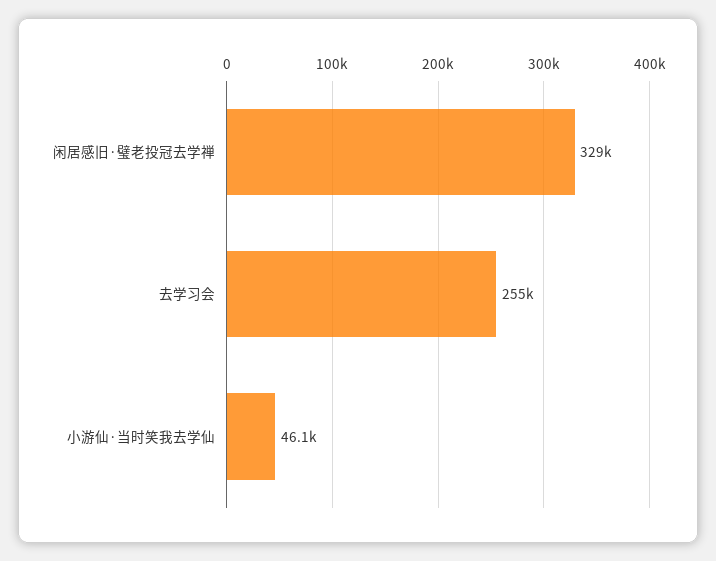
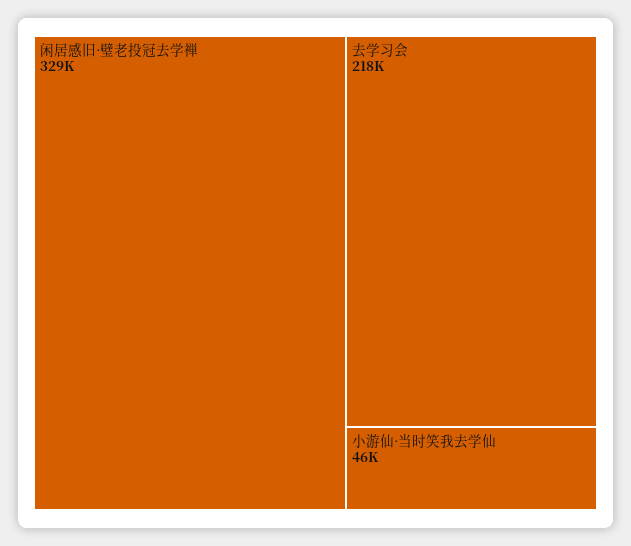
  {
    "闲居感旧·璧老投冠去学禅": 329000,
-   "去学习会": 255000,
+   "去学习会": 218000,
    "小游仙·当时笑我去学仙": 46100
  }

